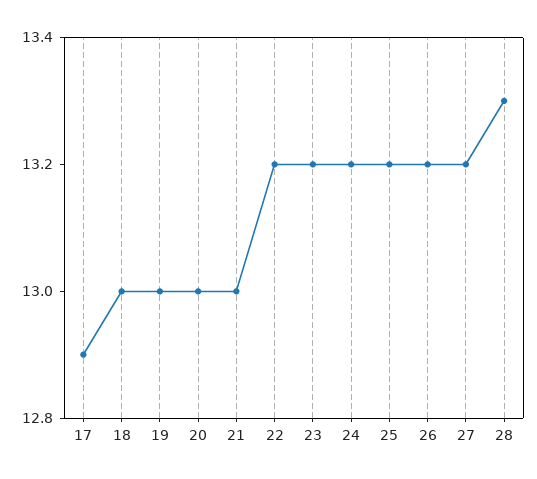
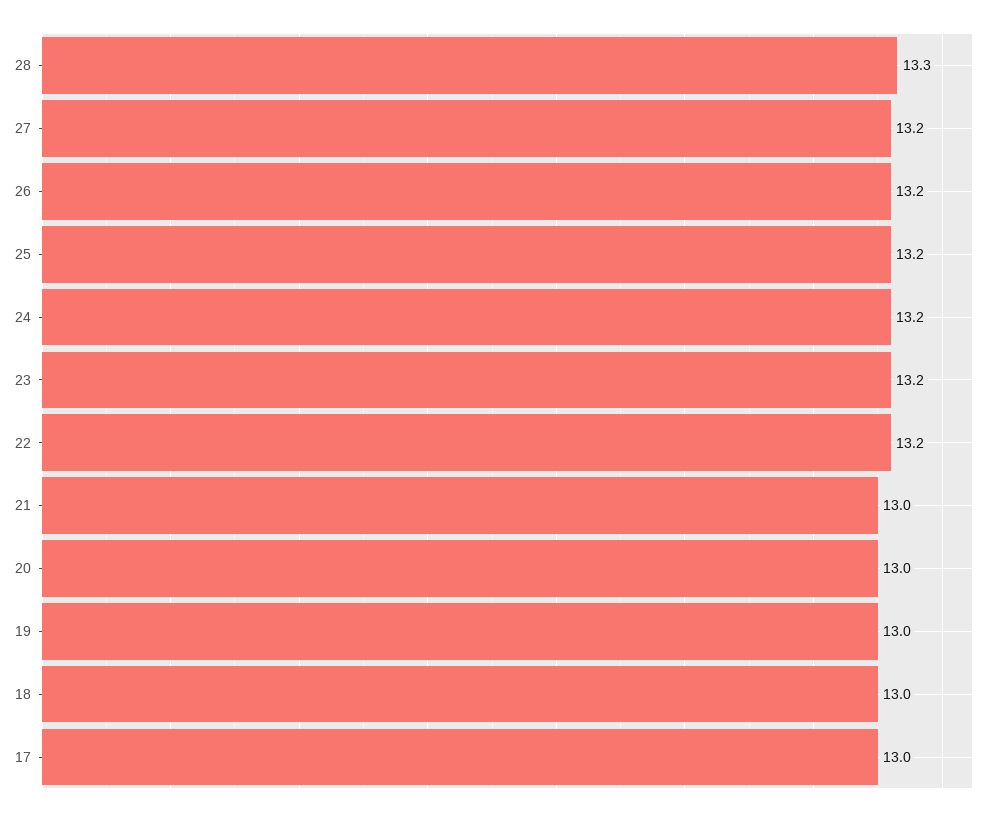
  {
-   "17": 12.9,
+   "17": 13,
    "18": 13,
    "19": 13,
    "20": 13,
    "21": 13,
    "22": 13.2,
    "23": 13.2,
    "24": 13.2,
    "25": 13.2,
    "26": 13.2,
    "27": 13.2,
    "28": 13.3
  }

